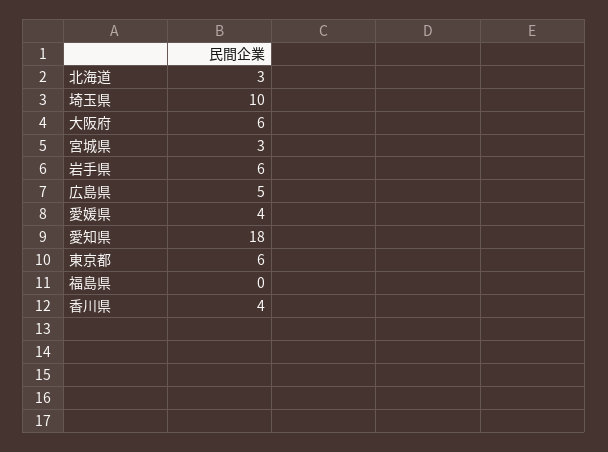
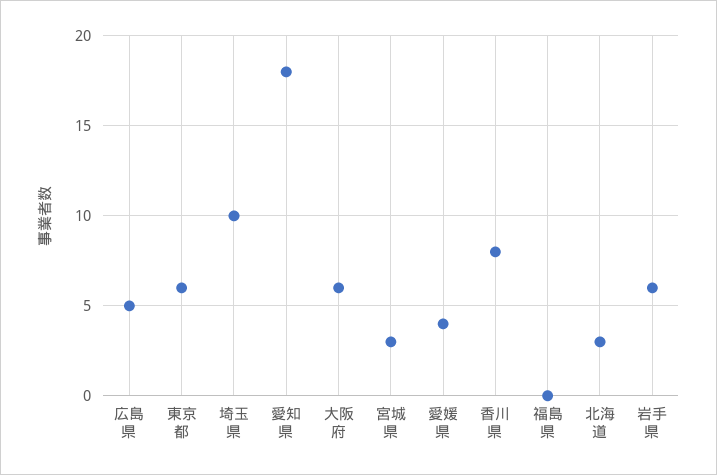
  {
    "北海道": 3,
    "埼玉県": 10,
    "大阪府": 6,
    "宮城県": 3,
    "岩手県": 6,
    "広島県": 5,
    "愛媛県": 4,
    "愛知県": 18,
    "東京都": 6,
    "福島県": 0,
-   "香川県": 4
+   "香川県": 8
  }

